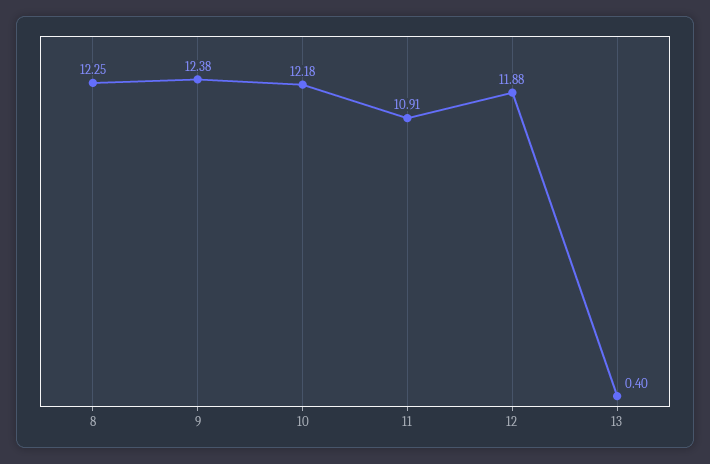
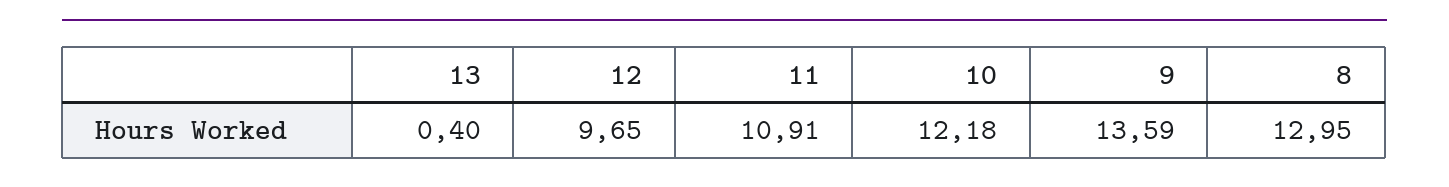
  {
-   "8": 12.25,
+   "8": 12.95,
-   "9": 12.38,
+   "9": 13.59,
    "10": 12.18,
    "11": 10.91,
-   "12": 11.88,
+   "12": 9.65,
    "13": 0.4
  }

